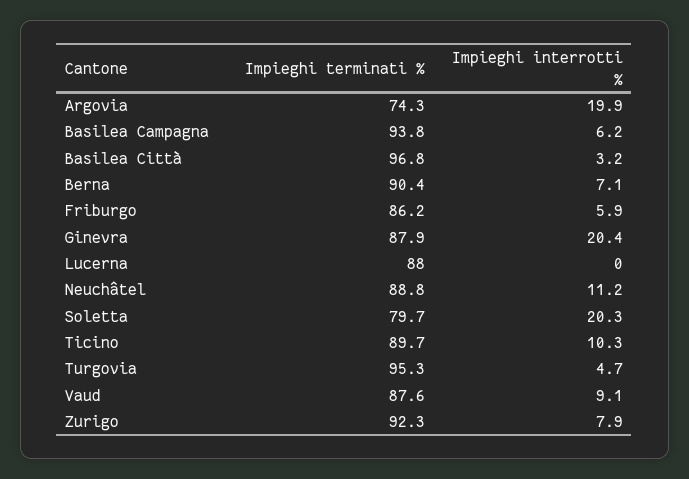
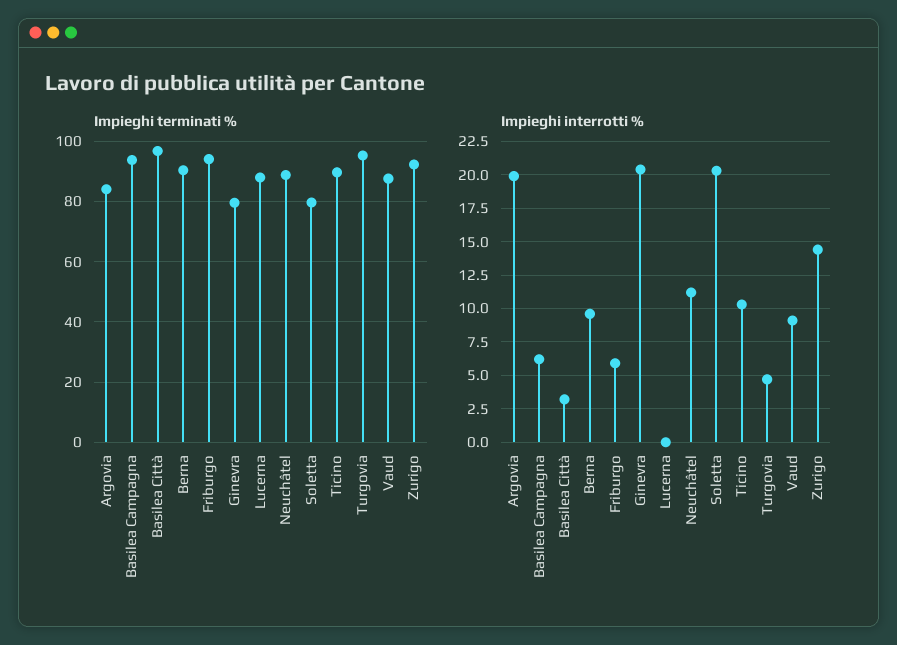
  {
    "Impieghi terminati %": {
-     "Argovia": 74.3,
+     "Argovia": 84,
      "Basilea Campagna": 93.8,
      "Basilea Città": 96.8,
      "Berna": 90.4,
-     "Friburgo": 86.2,
+     "Friburgo": 94,
-     "Ginevra": 87.9,
+     "Ginevra": 80,
      "Lucerna": 88,
      "Neuchâtel": 88.8,
      "Soletta": 79.7,
      "Ticino": 89.7,
      "Turgovia": 95.3,
      "Vaud": 87.6,
      "Zurigo": 92.3
    },
    "Impieghi interrotti %": {
      "Argovia": 19.9,
      "Basilea Campagna": 6.2,
      "Basilea Città": 3.2,
-     "Berna": 7.1,
+     "Berna": 9.5,
      "Friburgo": 5.9,
      "Ginevra": 20.4,
      "Lucerna": 0,
      "Neuchâtel": 11.2,
      "Soletta": 20.3,
      "Ticino": 10.3,
      "Turgovia": 4.7,
      "Vaud": 9.1,
-     "Zurigo": 7.9
+     "Zurigo": 14.5
    }
  }

